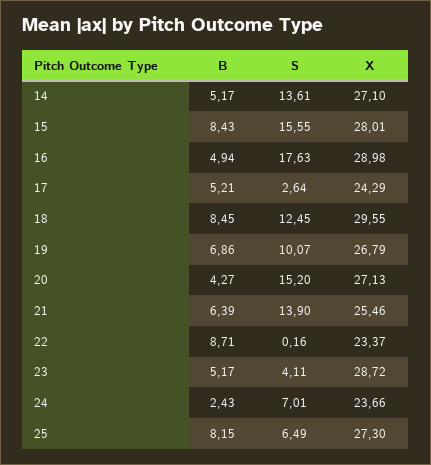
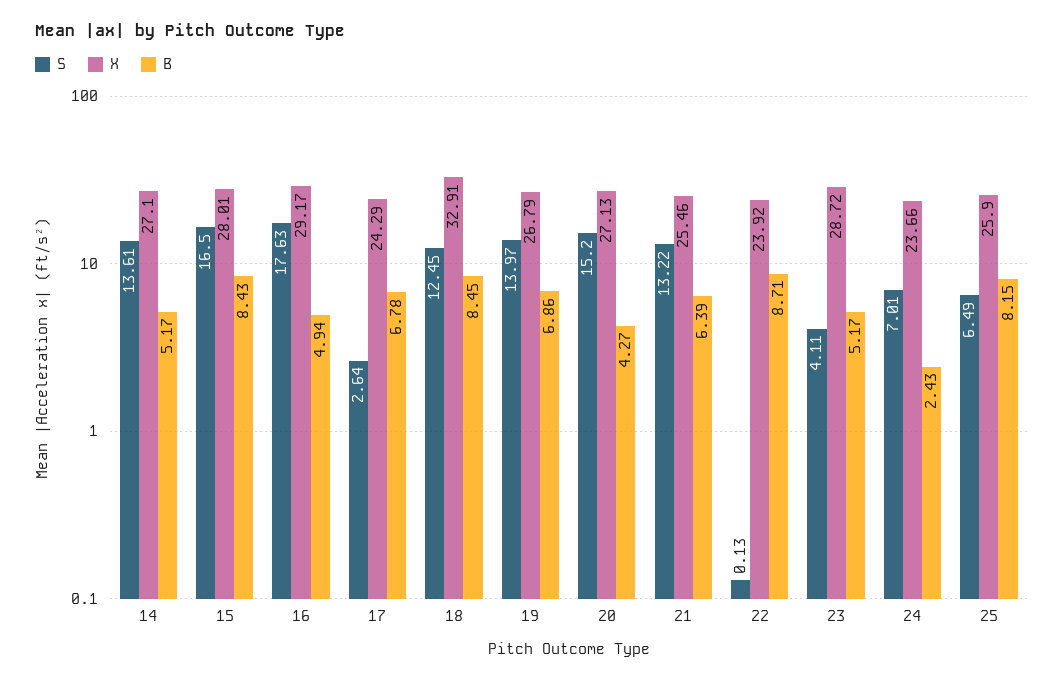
  {
    "B": {
      "14": 5.17,
      "15": 8.43,
      "16": 4.94,
-     "17": 5.21,
+     "17": 6.78,
      "18": 8.45,
      "19": 6.86,
      "20": 4.27,
      "21": 6.39,
      "22": 8.71,
      "23": 5.17,
      "24": 2.43,
      "25": 8.15
    },
    "S": {
      "14": 13.61,
-     "15": 15.55,
+     "15": 16.5,
      "16": 17.63,
      "17": 2.64,
      "18": 12.45,
-     "19": 10.07,
+     "19": 13.97,
      "20": 15.2,
-     "21": 13.9,
+     "21": 13.22,
-     "22": 0.16,
+     "22": 0.13,
      "23": 4.11,
      "24": 7.01,
      "25": 6.49
    },
    "X": {
      "14": 27.1,
      "15": 28.01,
-     "16": 28.98,
+     "16": 29.17,
      "17": 24.29,
-     "18": 29.55,
+     "18": 32.91,
      "19": 26.79,
      "20": 27.13,
      "21": 25.46,
-     "22": 23.37,
+     "22": 23.92,
      "23": 28.72,
      "24": 23.66,
-     "25": 27.3
+     "25": 25.9
    }
  }

